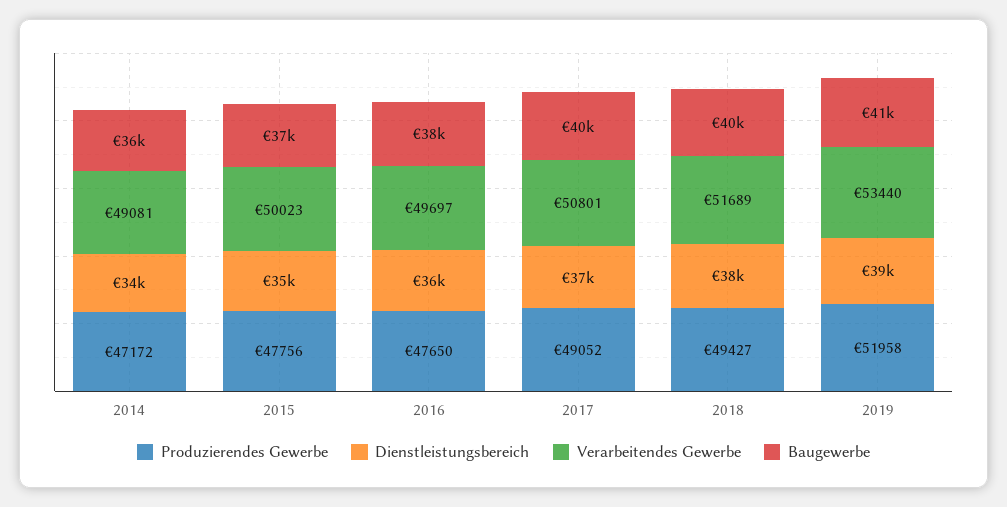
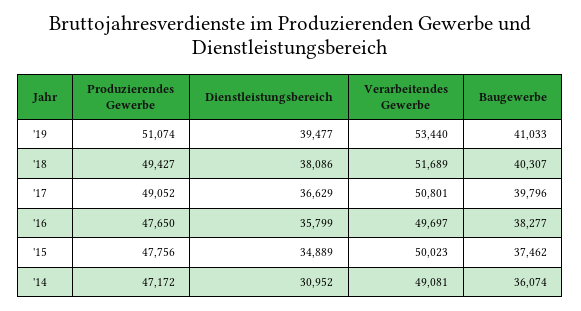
  {
    "Produzierendes Gewerbe": {
      "2014": 47172,
      "2015": 47756,
      "2016": 47650,
      "2017": 49052,
      "2018": 49427,
-     "2019": 51958
+     "2019": 51074
    },
    "Dienstleistungsbereich": {
-     "2014": 34000,
+     "2014": 30952,
      "2015": 34889,
      "2016": 35799,
      "2017": 36629,
      "2018": 38086,
      "2019": 39477
    },
    "Verarbeitendes Gewerbe": {
      "2014": 49081,
      "2015": 50023,
      "2016": 49697,
      "2017": 50801,
      "2018": 51689,
      "2019": 53440
    },
    "Baugewerbe": {
      "2014": 36074,
      "2015": 37462,
      "2016": 38277,
      "2017": 39796,
      "2018": 40307,
      "2019": 41033
    }
  }

